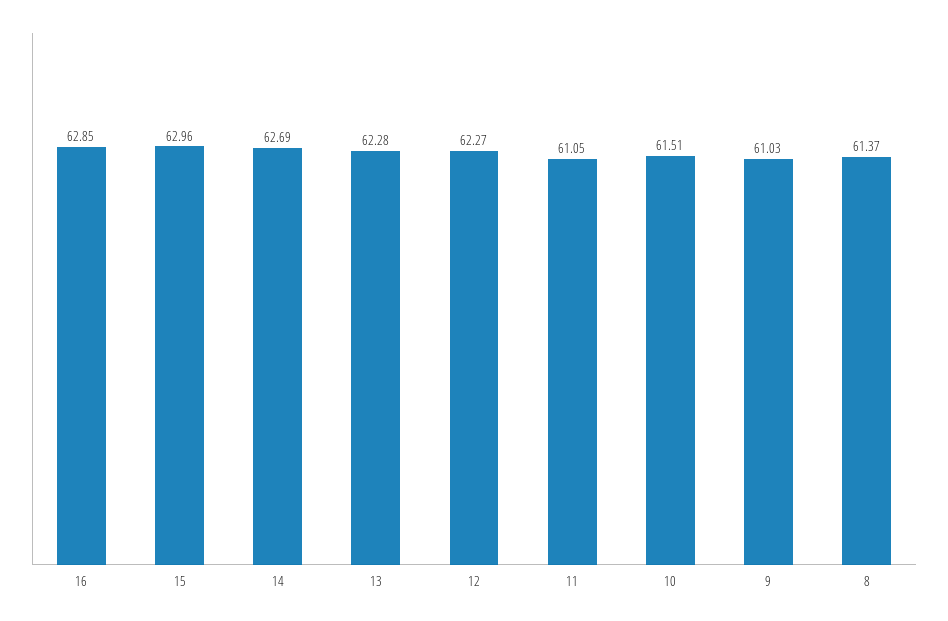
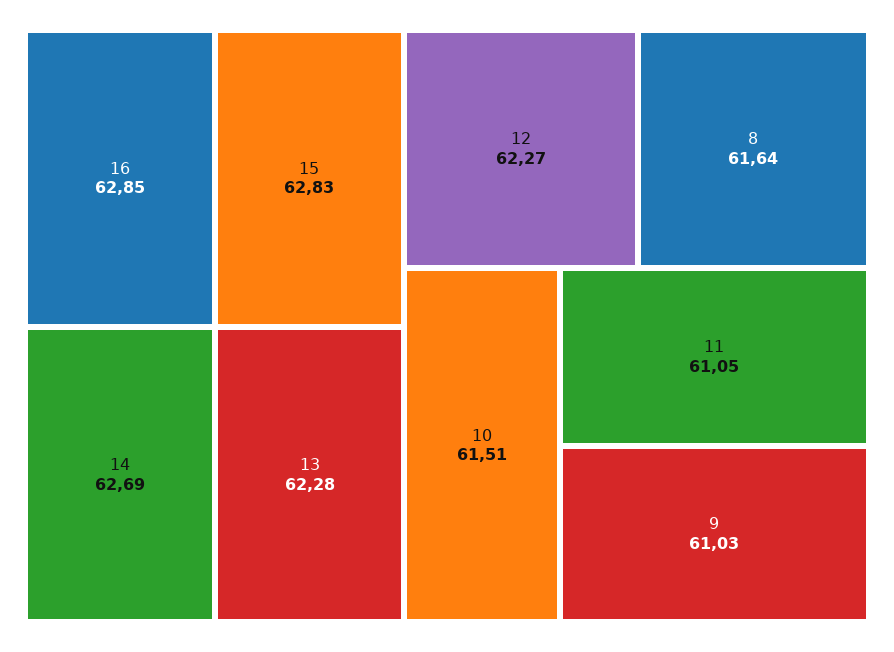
  {
    "16": 62.85,
-   "15": 62.96,
+   "15": 62.83,
    "14": 62.69,
    "13": 62.28,
    "12": 62.27,
    "11": 61.05,
    "10": 61.51,
    "9": 61.03,
-   "8": 61.37
+   "8": 61.64
  }

